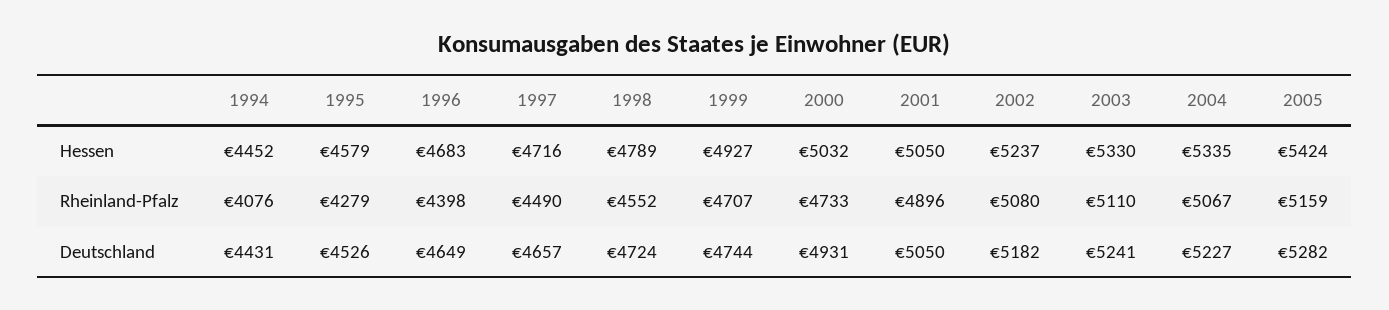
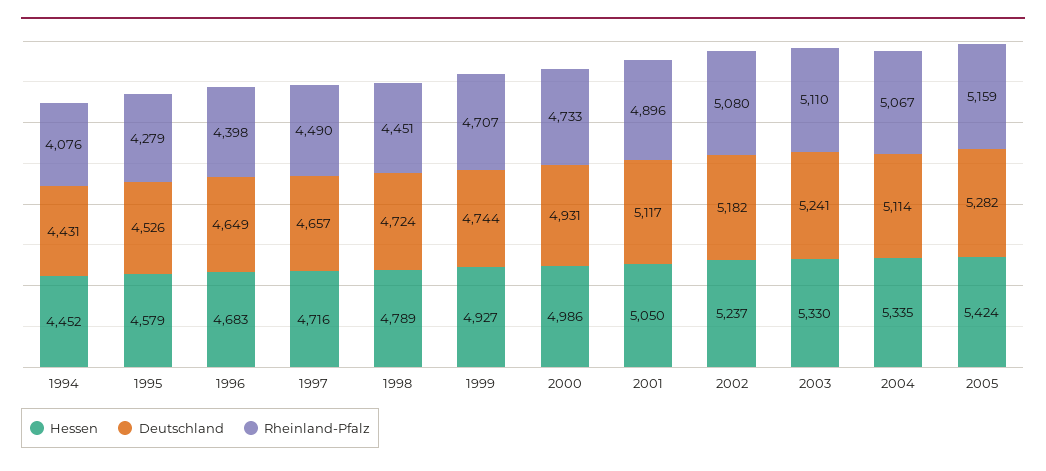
  {
    "Hessen": {
      "1994": 4452,
      "1995": 4579,
      "1996": 4683,
      "1997": 4716,
      "1998": 4789,
      "1999": 4927,
-     "2000": 5032,
+     "2000": 4986,
      "2001": 5050,
      "2002": 5237,
      "2003": 5330,
      "2004": 5335,
      "2005": 5424
    },
    "Rheinland-Pfalz": {
      "1994": 4076,
      "1995": 4279,
      "1996": 4398,
      "1997": 4490,
-     "1998": 4552,
+     "1998": 4451,
      "1999": 4707,
      "2000": 4733,
      "2001": 4896,
      "2002": 5080,
      "2003": 5110,
      "2004": 5067,
      "2005": 5159
    },
    "Deutschland": {
      "1994": 4431,
      "1995": 4526,
      "1996": 4649,
      "1997": 4657,
      "1998": 4724,
      "1999": 4744,
      "2000": 4931,
-     "2001": 5050,
+     "2001": 5117,
      "2002": 5182,
      "2003": 5241,
-     "2004": 5227,
+     "2004": 5114,
      "2005": 5282
    }
  }

